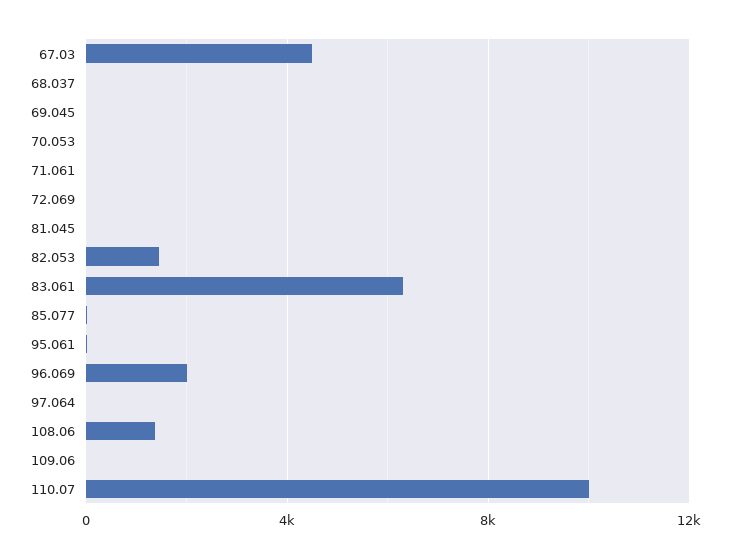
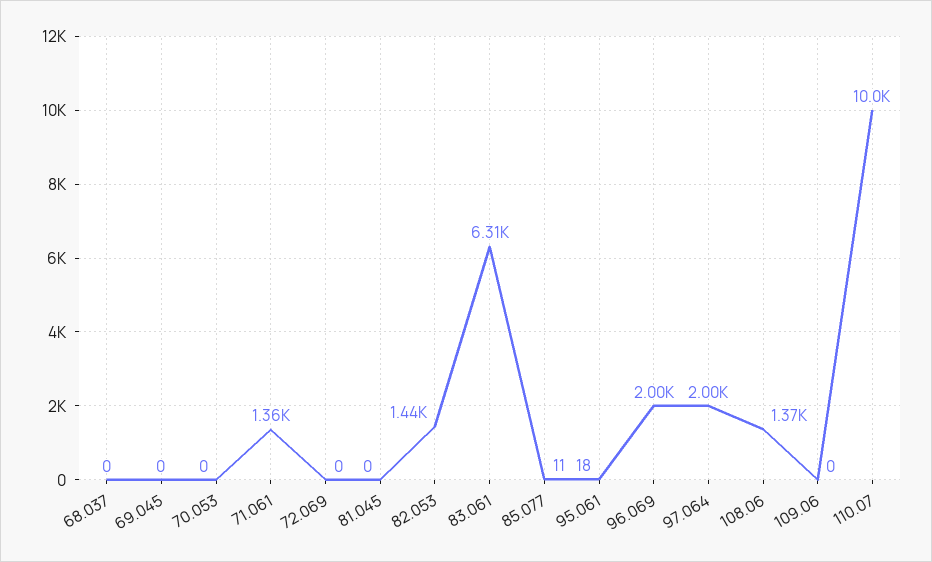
  {
-   "67.03": 4500,
    "68.037": 0,
    "69.045": 0,
    "70.053": 0,
-   "71.061": 0,
+   "71.061": 1360,
    "72.069": 0,
    "81.045": 0,
    "82.053": 1440,
    "83.061": 6310,
    "85.077": 11,
    "95.061": 18,
    "96.069": 2000,
-   "97.064": 0,
+   "97.064": 2000,
    "108.06": 1370,
    "109.06": 0,
    "110.07": 10000
  }

